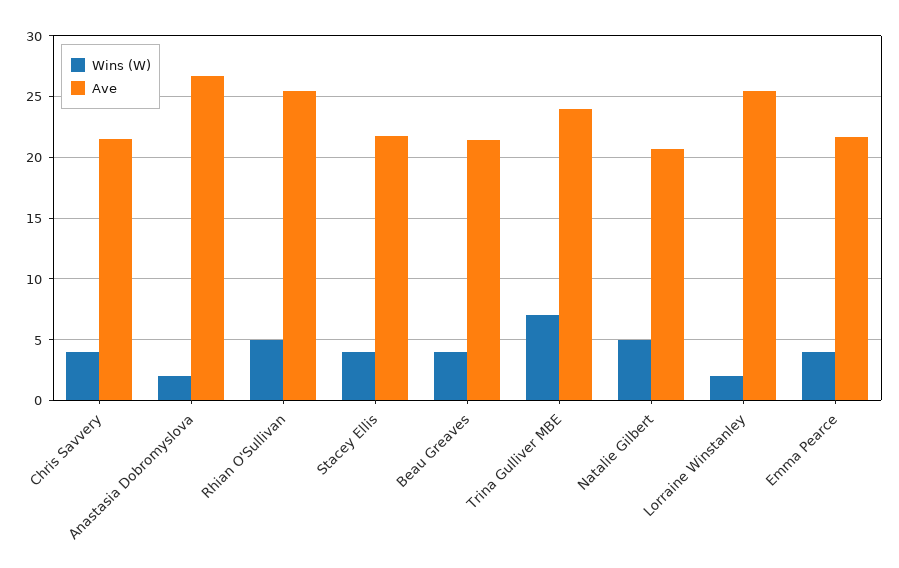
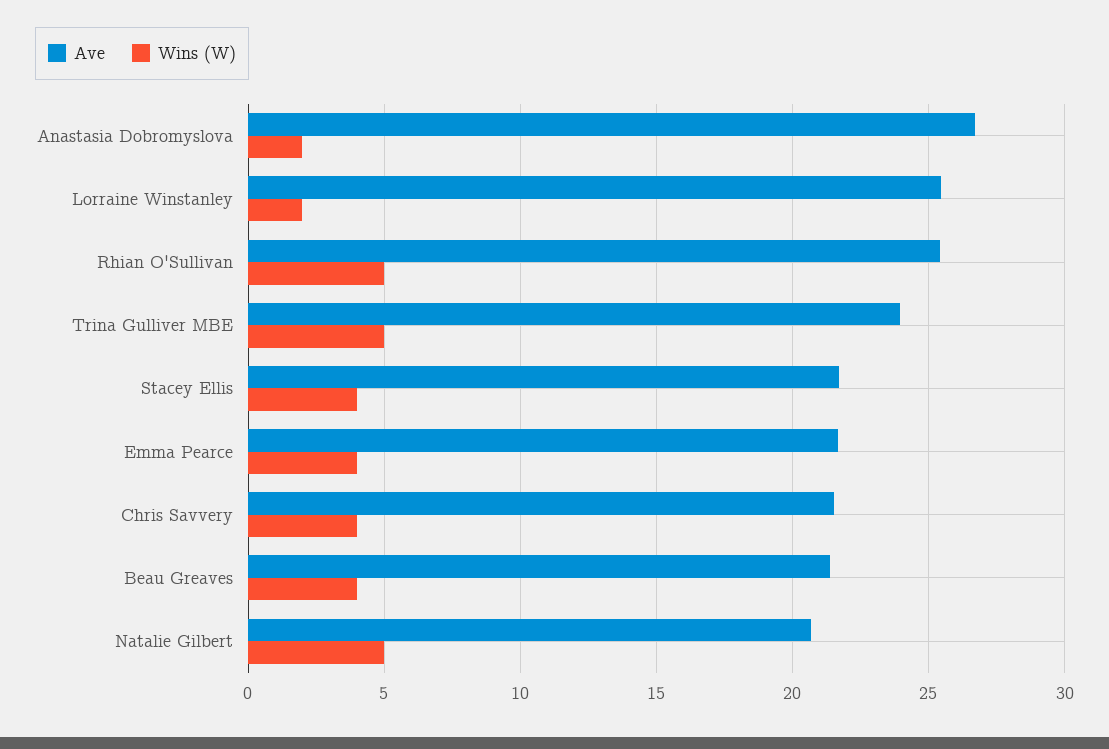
  {
    "Wins (W)": {
      "Chris Savvery": 4,
      "Anastasia Dobromyslova": 2,
      "Rhian O'Sullivan": 5,
      "Stacey Ellis": 4,
      "Beau Greaves": 4,
-     "Trina Gulliver MBE": 7,
+     "Trina Gulliver MBE": 5,
      "Natalie Gilbert": 5,
      "Lorraine Winstanley": 2,
      "Emma Pearce": 4
    },
    "Ave": {
      "Chris Savvery": 21.5,
      "Anastasia Dobromyslova": 26.5,
      "Rhian O'Sullivan": 25.5,
      "Stacey Ellis": 21.5,
      "Beau Greaves": 21.5,
      "Trina Gulliver MBE": 24,
      "Natalie Gilbert": 20.5,
      "Lorraine Winstanley": 25.5,
      "Emma Pearce": 21.5
    }
  }

